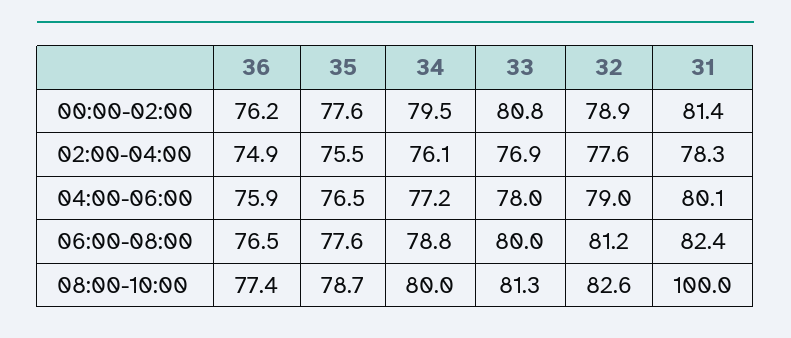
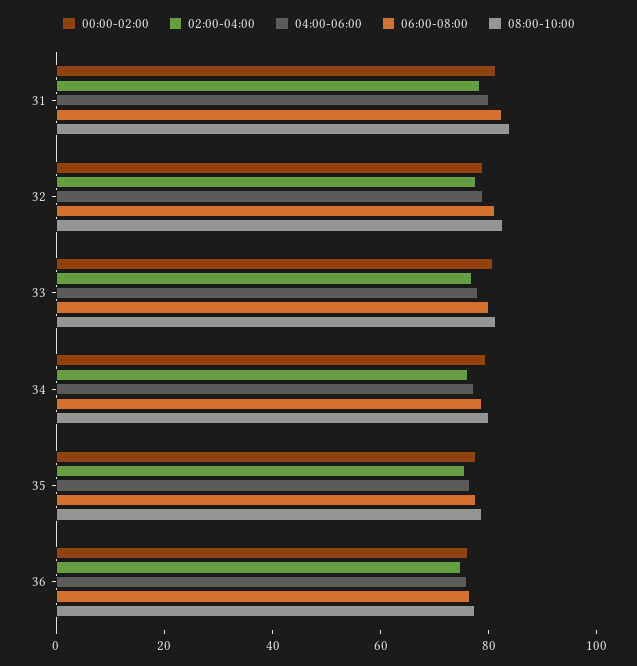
  {
    "00:00-02:00": {
      "36": 76.2,
      "35": 77.6,
      "34": 79.5,
      "33": 80.8,
      "32": 78.9,
      "31": 81.4
    },
    "02:00-04:00": {
      "36": 74.9,
      "35": 75.5,
      "34": 76.1,
      "33": 76.9,
      "32": 77.6,
      "31": 78.3
    },
    "04:00-06:00": {
      "36": 75.9,
      "35": 76.5,
      "34": 77.2,
      "33": 78,
      "32": 79,
      "31": 80.1
    },
    "06:00-08:00": {
      "36": 76.5,
      "35": 77.6,
      "34": 78.8,
      "33": 80,
      "32": 81.2,
      "31": 82.4
    },
    "08:00-10:00": {
      "36": 77.4,
      "35": 78.7,
      "34": 80,
      "33": 81.3,
      "32": 82.6,
-     "31": 100
+     "31": 85
    }
  }

